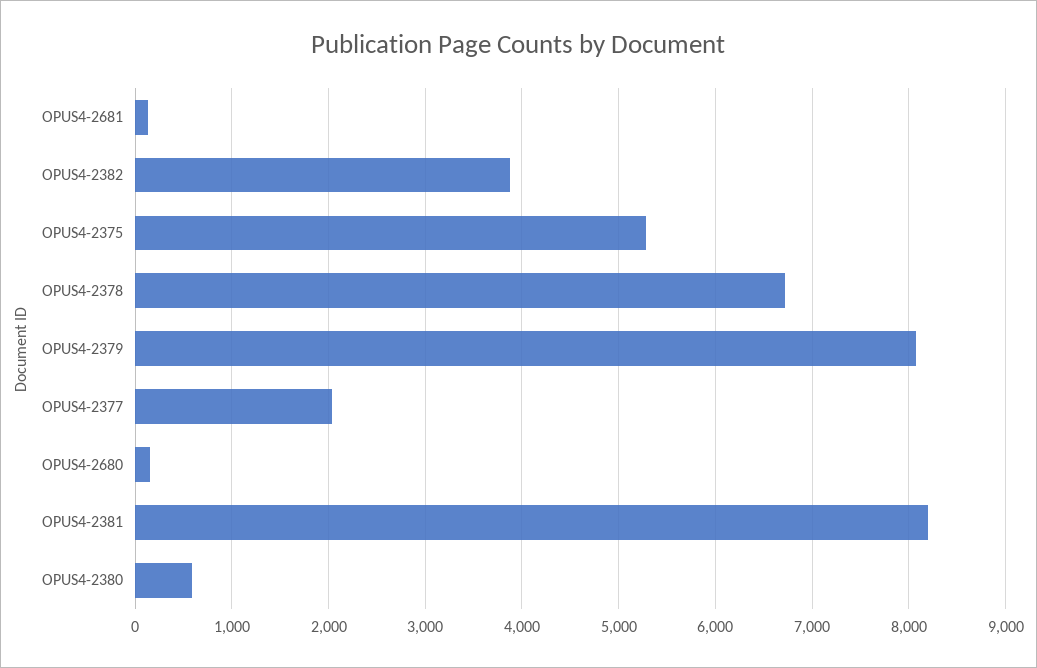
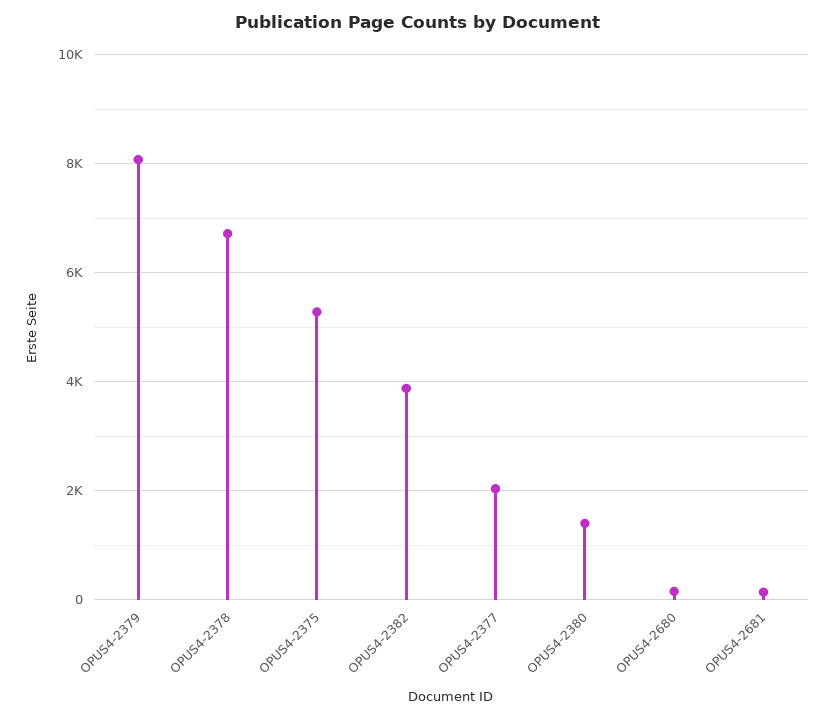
  {
    "OPUS4-2681": 100,
    "OPUS4-2382": 3900,
    "OPUS4-2375": 5300,
    "OPUS4-2378": 6700,
    "OPUS4-2379": 8100,
    "OPUS4-2377": 2000,
    "OPUS4-2680": 100,
-   "OPUS4-2381": 8200,
-   "OPUS4-2380": 600
+   "OPUS4-2380": 1400
  }

